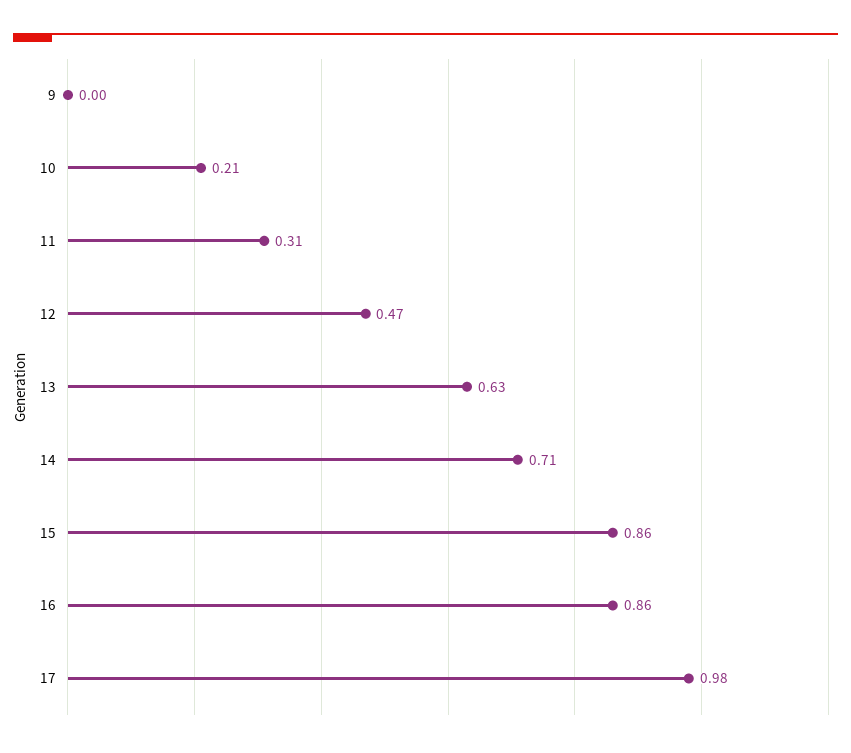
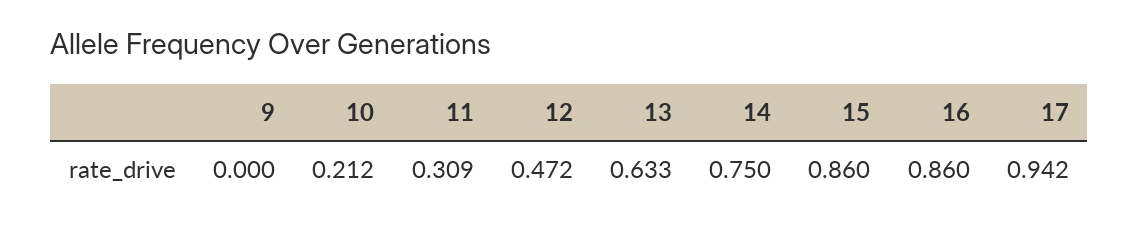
  {
    "9": 0,
    "10": 0.212,
    "11": 0.309,
    "12": 0.472,
    "13": 0.633,
-   "14": 0.71,
+   "14": 0.75,
    "15": 0.86,
    "16": 0.86,
-   "17": 0.98
+   "17": 0.942
  }

